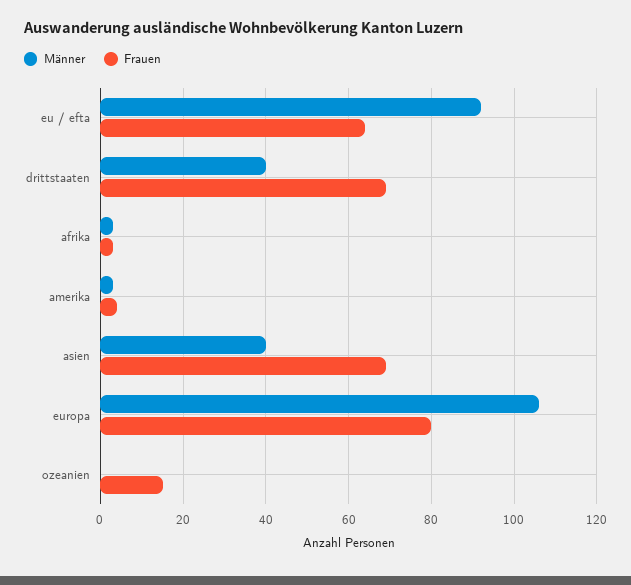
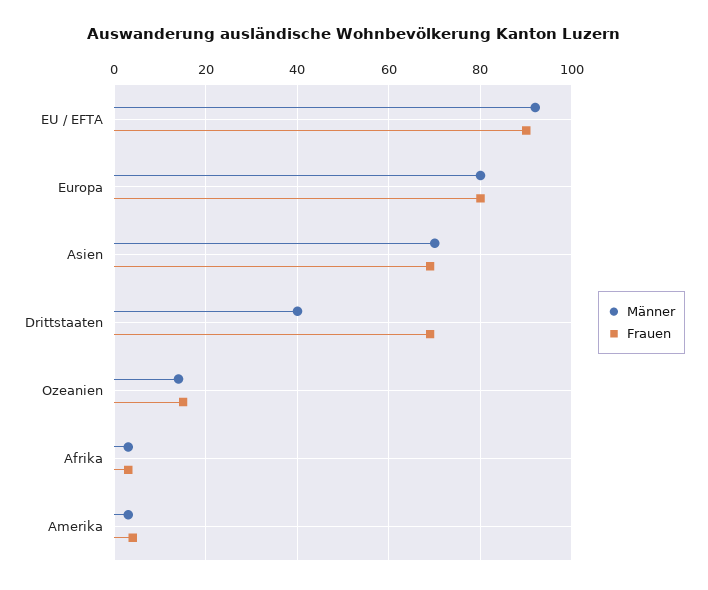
  {
    "Männer": {
      "eu / efta": 90,
      "drittstaaten": 40,
      "afrika": 5,
      "amerika": 5,
-     "asien": 40,
+     "asien": 70,
-     "europa": 105,
+     "europa": 80,
-     "ozeanien": 0
+     "ozeanien": 15
    },
    "Frauen": {
-     "eu / efta": 65,
+     "eu / efta": 90,
      "drittstaaten": 70,
      "afrika": 5,
      "amerika": 5,
      "asien": 70,
      "europa": 80,
      "ozeanien": 15
    }
  }

